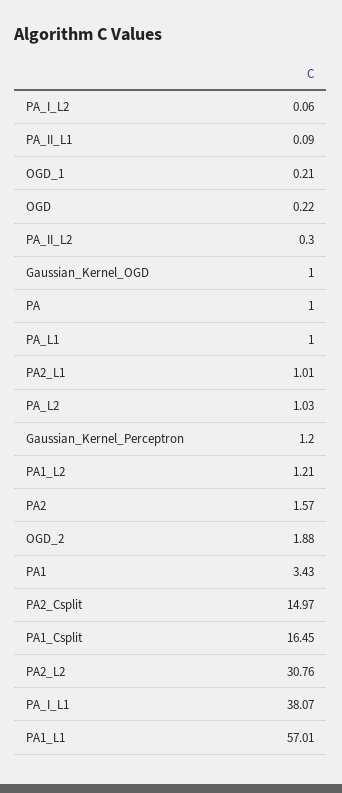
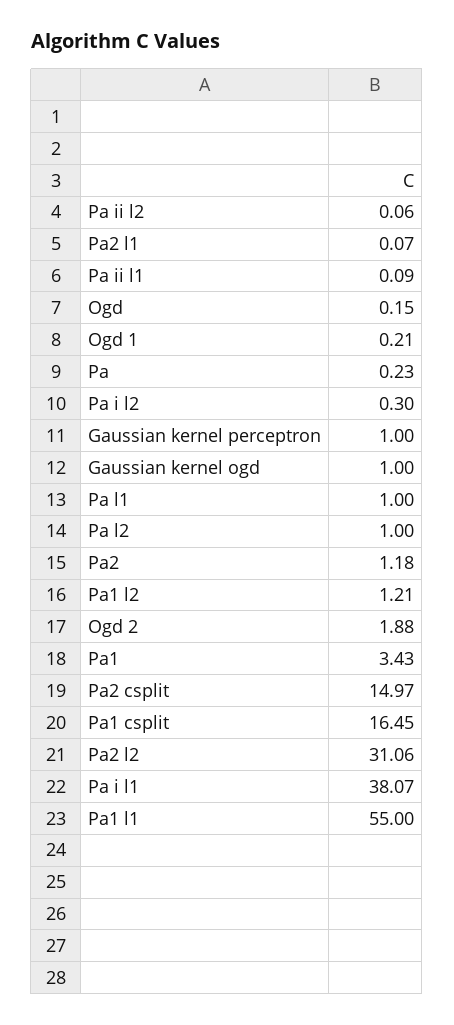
  {
-   "PA_I_L2": 0.06,
+   "PA_I_L2": 0.3,
    "PA_II_L1": 0.09,
    "OGD_1": 0.21,
-   "OGD": 0.22,
+   "OGD": 0.15,
-   "PA_II_L2": 0.3,
+   "PA_II_L2": 0.06,
    "Gaussian_Kernel_OGD": 1,
-   "PA": 1,
+   "PA": 0.23,
    "PA_L1": 1,
-   "PA2_L1": 1.01,
+   "PA2_L1": 0.07,
-   "PA_L2": 1.03,
+   "PA_L2": 1,
-   "Gaussian_Kernel_Perceptron": 1.2,
+   "Gaussian_Kernel_Perceptron": 1,
    "PA1_L2": 1.21,
-   "PA2": 1.57,
+   "PA2": 1.18,
    "OGD_2": 1.88,
    "PA1": 3.43,
    "PA2_Csplit": 14.97,
    "PA1_Csplit": 16.45,
-   "PA2_L2": 30.76,
+   "PA2_L2": 31.06,
    "PA_I_L1": 38.07,
-   "PA1_L1": 57.01
+   "PA1_L1": 55
  }

